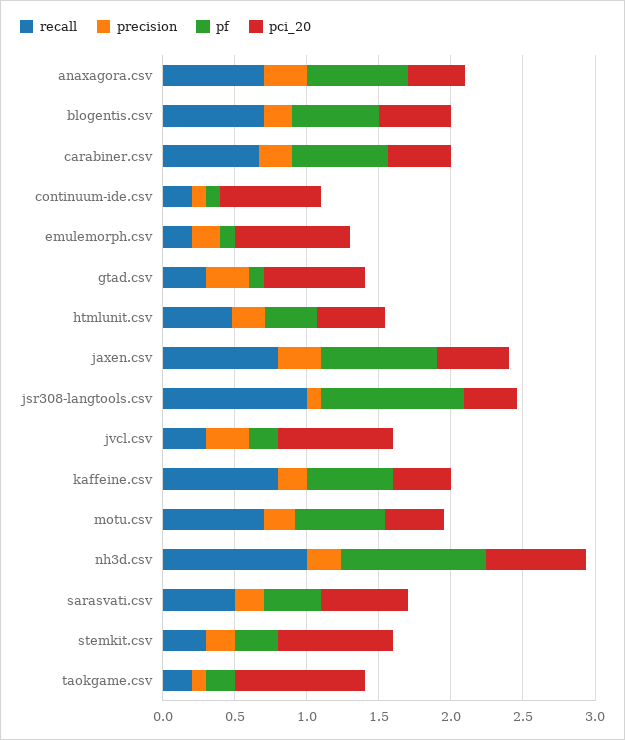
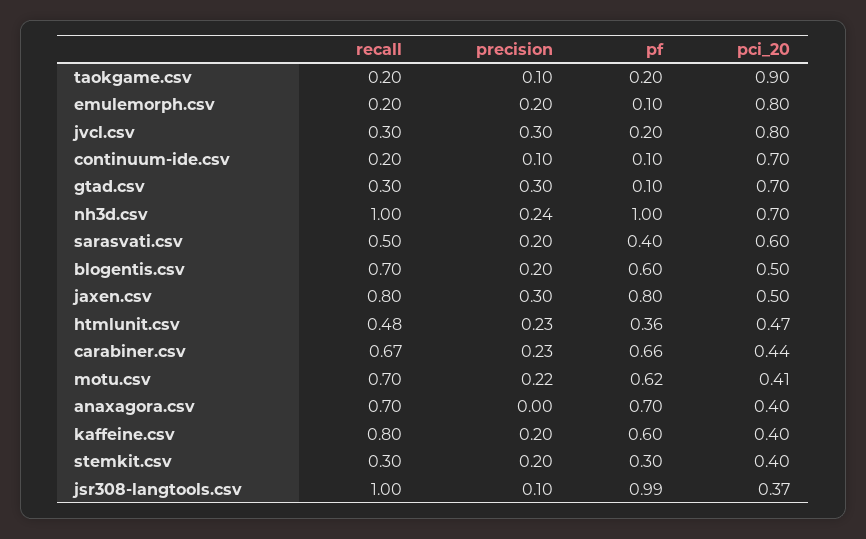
  {
    "recall": {
      "anaxagora.csv": 0.7,
      "blogentis.csv": 0.7,
      "carabiner.csv": 0.67,
      "continuum-ide.csv": 0.2,
      "emulemorph.csv": 0.2,
      "gtad.csv": 0.3,
      "htmlunit.csv": 0.48,
      "jaxen.csv": 0.8,
      "jsr308-langtools.csv": 1,
      "jvcl.csv": 0.3,
      "kaffeine.csv": 0.8,
      "motu.csv": 0.7,
      "nh3d.csv": 1,
      "sarasvati.csv": 0.5,
      "stemkit.csv": 0.3,
      "taokgame.csv": 0.2
    },
    "precision": {
-     "anaxagora.csv": 0.3,
+     "anaxagora.csv": 0,
      "blogentis.csv": 0.2,
      "carabiner.csv": 0.23,
      "continuum-ide.csv": 0.1,
      "emulemorph.csv": 0.2,
      "gtad.csv": 0.3,
      "htmlunit.csv": 0.23,
      "jaxen.csv": 0.3,
      "jsr308-langtools.csv": 0.1,
      "jvcl.csv": 0.3,
      "kaffeine.csv": 0.2,
      "motu.csv": 0.22,
      "nh3d.csv": 0.24,
      "sarasvati.csv": 0.2,
      "stemkit.csv": 0.2,
      "taokgame.csv": 0.1
    },
    "pf": {
      "anaxagora.csv": 0.7,
      "blogentis.csv": 0.6,
      "carabiner.csv": 0.66,
      "continuum-ide.csv": 0.1,
      "emulemorph.csv": 0.1,
      "gtad.csv": 0.1,
      "htmlunit.csv": 0.36,
      "jaxen.csv": 0.8,
      "jsr308-langtools.csv": 0.99,
      "jvcl.csv": 0.2,
      "kaffeine.csv": 0.6,
      "motu.csv": 0.62,
      "nh3d.csv": 1,
      "sarasvati.csv": 0.4,
      "stemkit.csv": 0.3,
      "taokgame.csv": 0.2
    },
    "pci_20": {
      "anaxagora.csv": 0.4,
      "blogentis.csv": 0.5,
      "carabiner.csv": 0.44,
      "continuum-ide.csv": 0.7,
      "emulemorph.csv": 0.8,
      "gtad.csv": 0.7,
      "htmlunit.csv": 0.47,
      "jaxen.csv": 0.5,
      "jsr308-langtools.csv": 0.37,
      "jvcl.csv": 0.8,
      "kaffeine.csv": 0.4,
      "motu.csv": 0.41,
      "nh3d.csv": 0.7,
      "sarasvati.csv": 0.6,
-     "stemkit.csv": 0.8,
+     "stemkit.csv": 0.4,
      "taokgame.csv": 0.9
    }
  }

